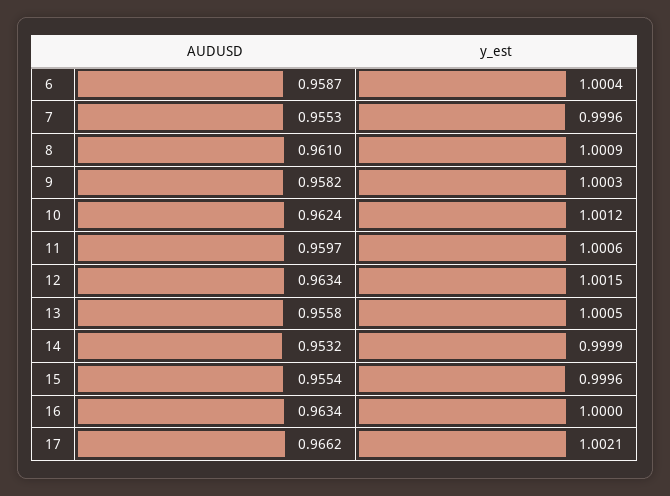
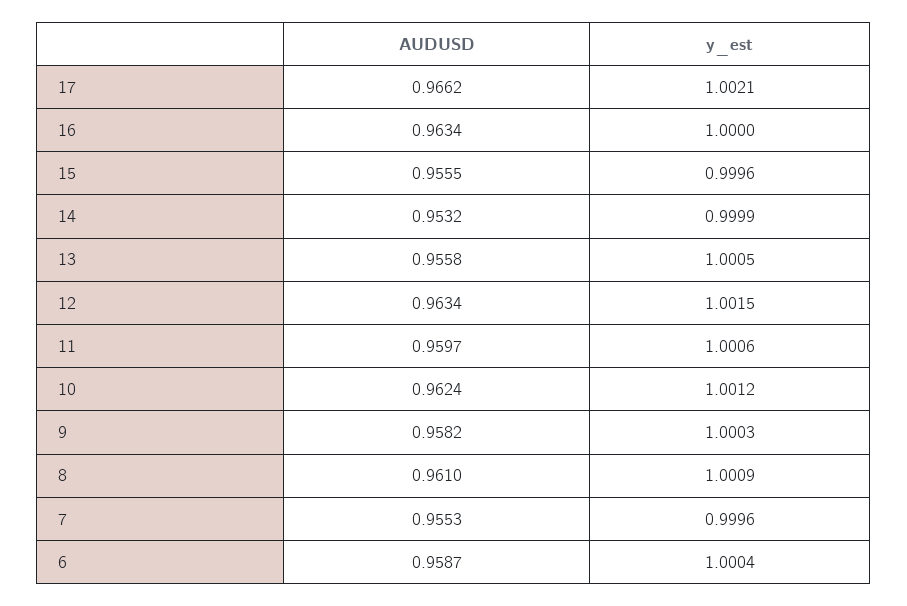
  {
    "AUDUSD": {
      "6": 0.9587,
      "7": 0.9553,
      "8": 0.961,
      "9": 0.9582,
      "10": 0.9624,
      "11": 0.9597,
      "12": 0.9634,
      "13": 0.9558,
      "14": 0.9532,
-     "15": 0.9554,
+     "15": 0.9555,
      "16": 0.9634,
      "17": 0.9662
    },
    "y_est": {
      "6": 1.0004,
      "7": 0.9996,
      "8": 1.0009,
      "9": 1.0003,
      "10": 1.0012,
      "11": 1.0006,
      "12": 1.0015,
      "13": 1.0005,
      "14": 0.9999,
      "15": 0.9996,
      "16": 1,
      "17": 1.0021
    }
  }

